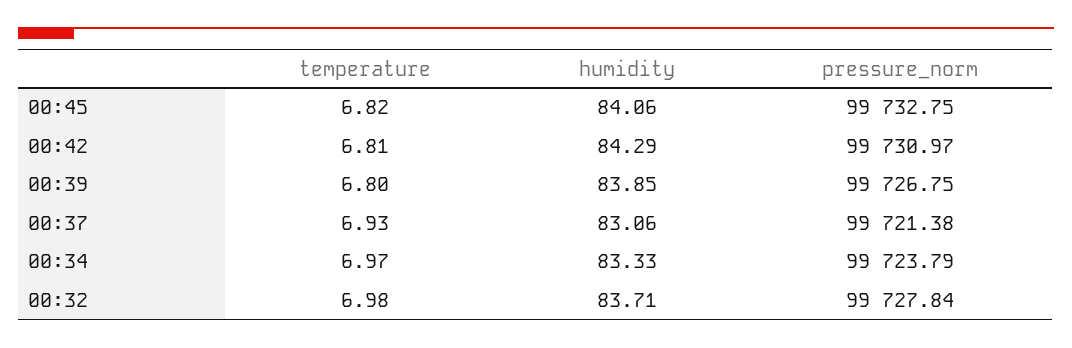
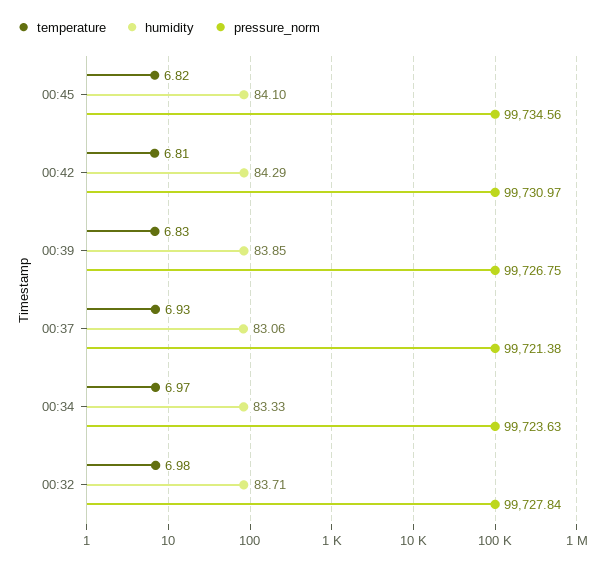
  {
    "temperature": {
      "00:45": 6.82,
      "00:42": 6.81,
-     "00:39": 6.8,
+     "00:39": 6.83,
      "00:37": 6.93,
      "00:34": 6.97,
      "00:32": 6.98
    },
    "humidity": {
-     "00:45": 84.06,
+     "00:45": 84.1,
      "00:42": 84.29,
      "00:39": 83.85,
      "00:37": 83.06,
      "00:34": 83.33,
      "00:32": 83.71
    },
    "pressure_norm": {
-     "00:45": 99732.75,
+     "00:45": 99734.56,
      "00:42": 99730.97,
      "00:39": 99726.75,
      "00:37": 99721.38,
-     "00:34": 99723.79,
+     "00:34": 99723.63,
      "00:32": 99727.84
    }
  }

